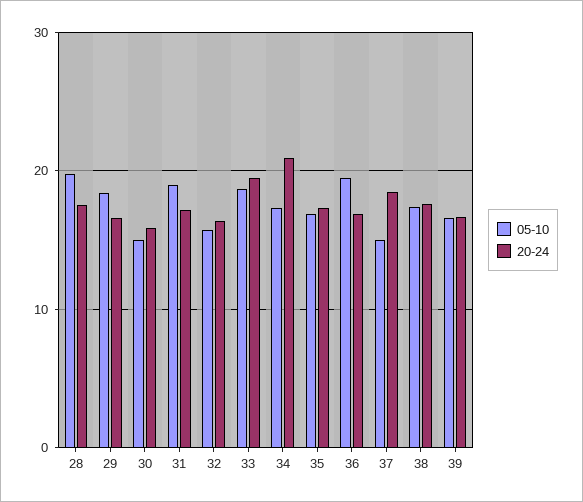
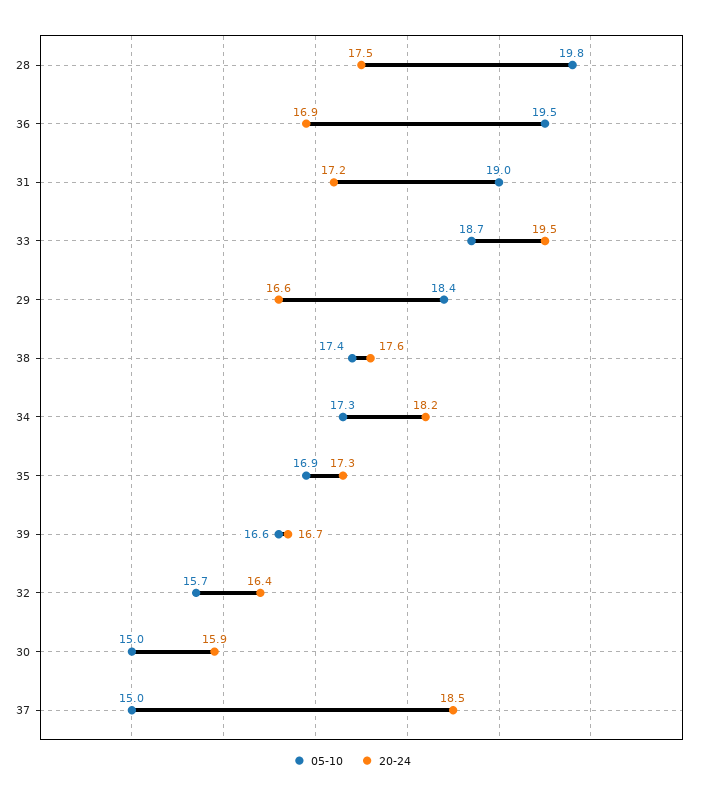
  {
    "05-10": {
      "28": 19.8,
      "29": 18.4,
      "30": 15,
      "31": 19,
      "32": 15.7,
      "33": 18.7,
      "34": 17.3,
      "35": 16.9,
      "36": 19.5,
      "37": 15,
      "38": 17.4,
      "39": 16.6
    },
    "20-24": {
      "28": 17.5,
      "29": 16.6,
      "30": 15.9,
      "31": 17.2,
      "32": 16.4,
      "33": 19.5,
-     "34": 21,
+     "34": 18.2,
      "35": 17.3,
      "36": 16.9,
      "37": 18.5,
      "38": 17.6,
      "39": 16.7
    }
  }

